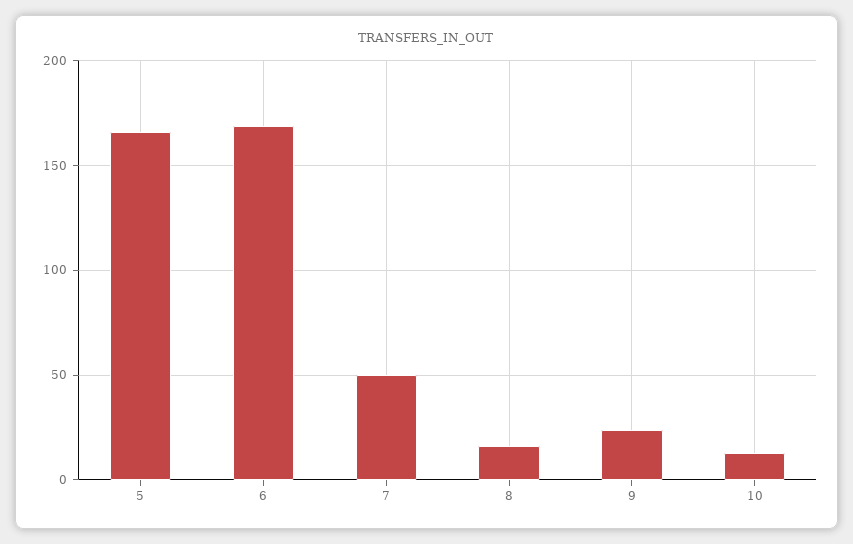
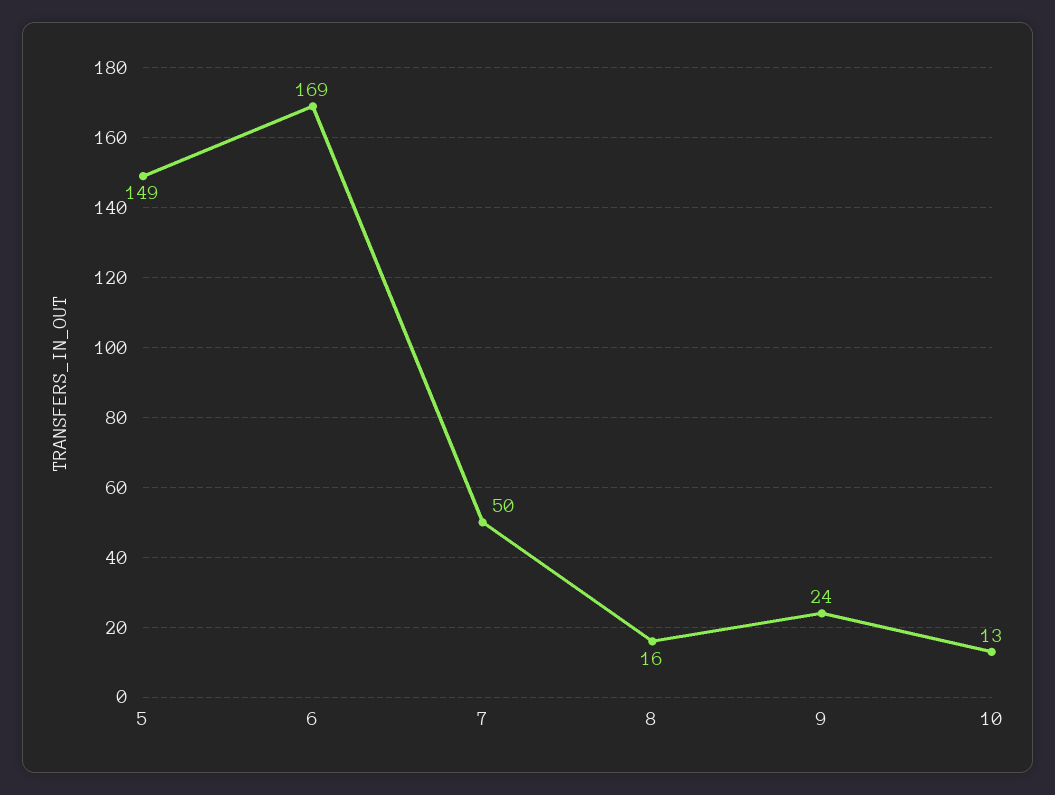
  {
-   "5": 165,
+   "5": 149,
    "6": 169,
    "7": 50,
    "8": 16,
    "9": 24,
    "10": 13
  }

